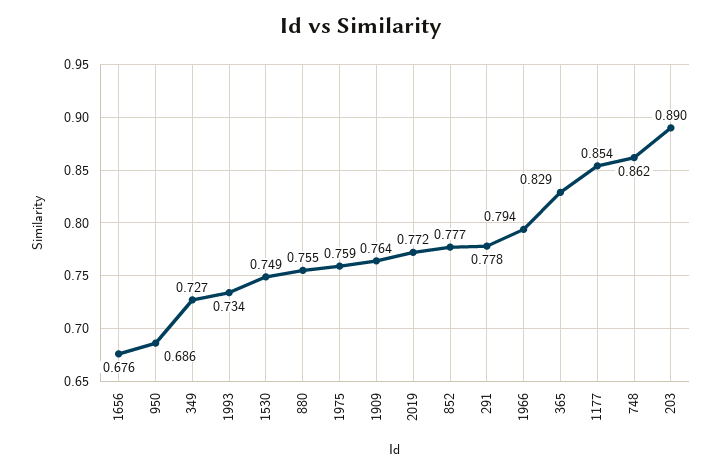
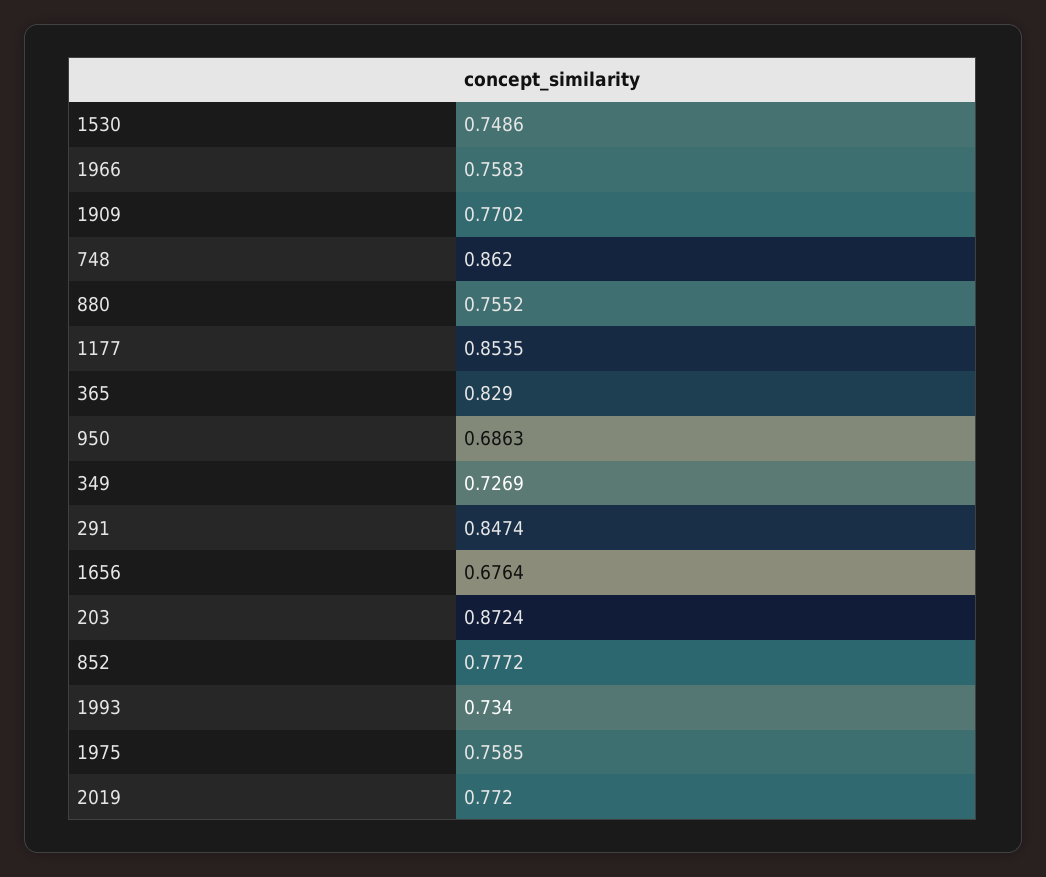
  {
    "1656": 0.6764,
    "950": 0.6863,
    "349": 0.7269,
    "1993": 0.734,
    "1530": 0.7486,
    "880": 0.7552,
    "1975": 0.7585,
-   "1909": 0.764,
+   "1909": 0.7702,
    "2019": 0.772,
    "852": 0.7772,
-   "291": 0.778,
+   "291": 0.8474,
-   "1966": 0.794,
+   "1966": 0.7583,
    "365": 0.829,
    "1177": 0.8535,
    "748": 0.862,
-   "203": 0.89
+   "203": 0.8724
  }

